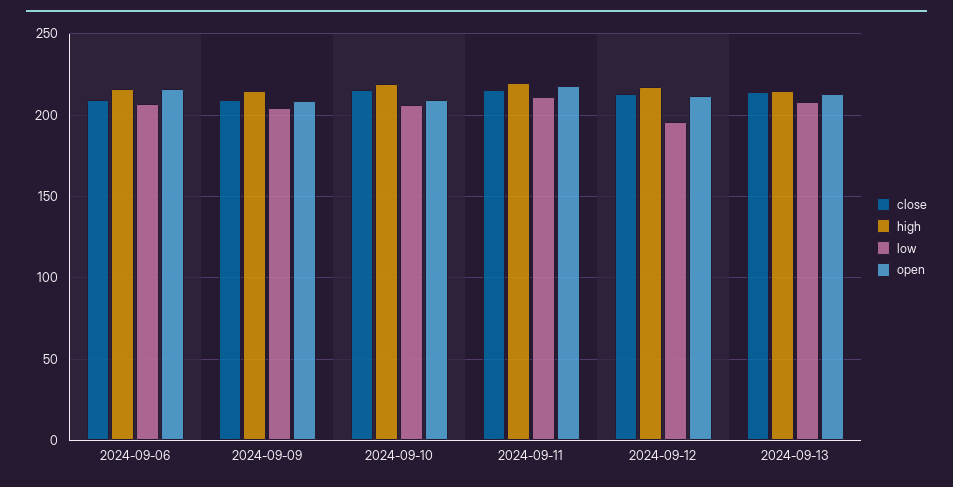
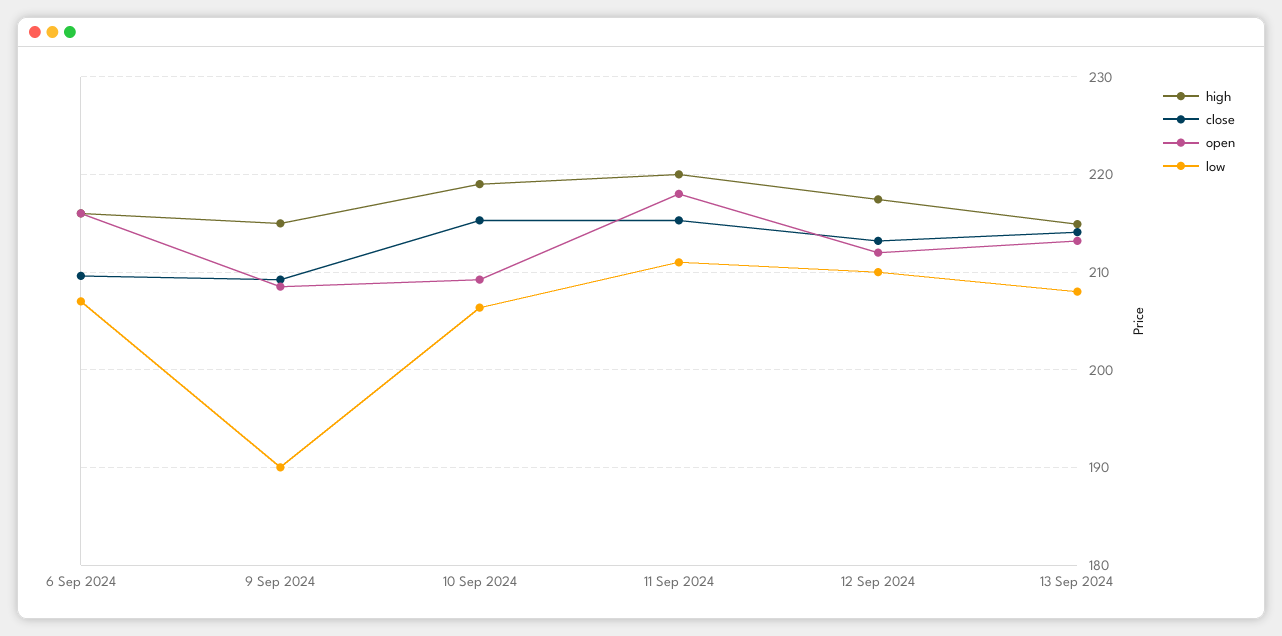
  {
    "close": {
      "2024-09-06": 210,
      "2024-09-09": 209,
      "2024-09-10": 215,
      "2024-09-11": 215,
      "2024-09-12": 213,
      "2024-09-13": 214
    },
    "high": {
      "2024-09-06": 216,
      "2024-09-09": 215,
      "2024-09-10": 219,
      "2024-09-11": 220,
      "2024-09-12": 217,
      "2024-09-13": 215
    },
    "low": {
      "2024-09-06": 207,
-     "2024-09-09": 205,
+     "2024-09-09": 190,
      "2024-09-10": 206,
      "2024-09-11": 211,
-     "2024-09-12": 195,
+     "2024-09-12": 210,
      "2024-09-13": 208
    },
    "open": {
      "2024-09-06": 216,
      "2024-09-09": 209,
      "2024-09-10": 209,
      "2024-09-11": 218,
      "2024-09-12": 212,
      "2024-09-13": 213
    }
  }

